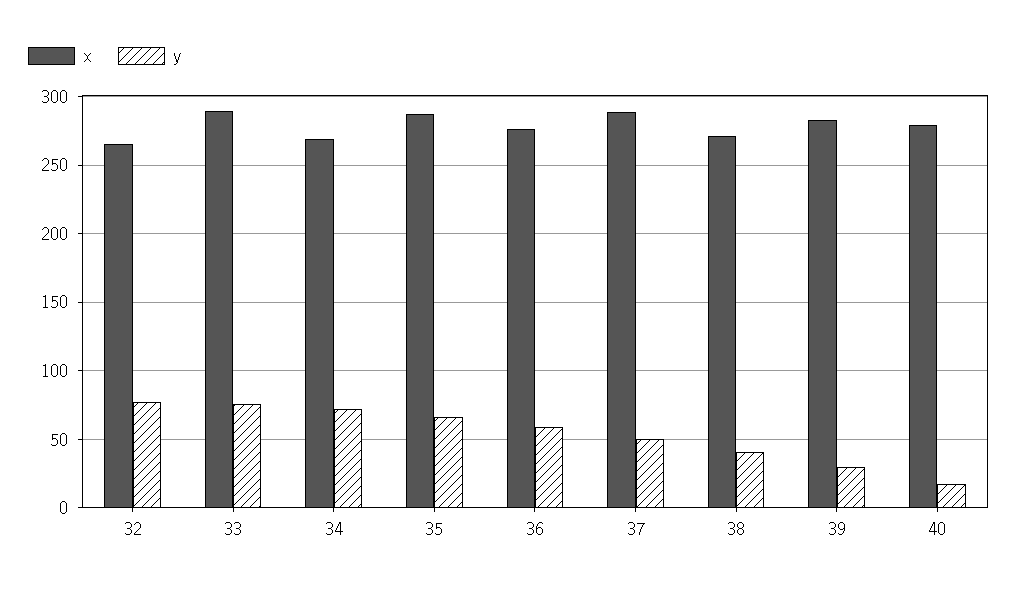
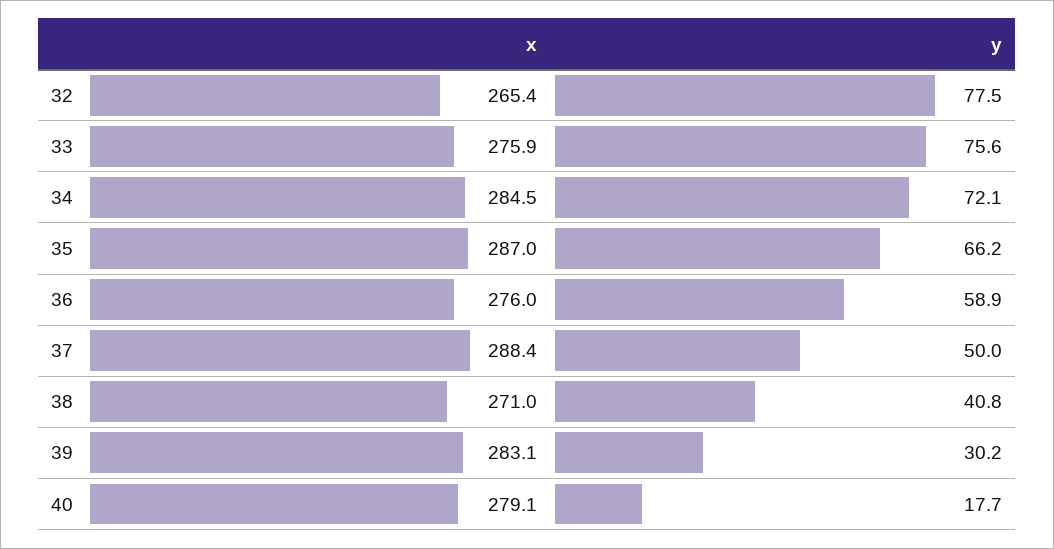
  {
    "x": {
      "32": 265.4,
-     "33": 290,
+     "33": 275.9,
-     "34": 270,
+     "34": 284.5,
      "35": 287,
      "36": 276,
      "37": 288.4,
      "38": 271,
      "39": 283.1,
      "40": 279.1
    },
    "y": {
      "32": 77.5,
      "33": 75.6,
      "34": 72.1,
      "35": 66.2,
      "36": 58.9,
      "37": 50,
      "38": 40.8,
      "39": 30.2,
      "40": 17.7
    }
  }

